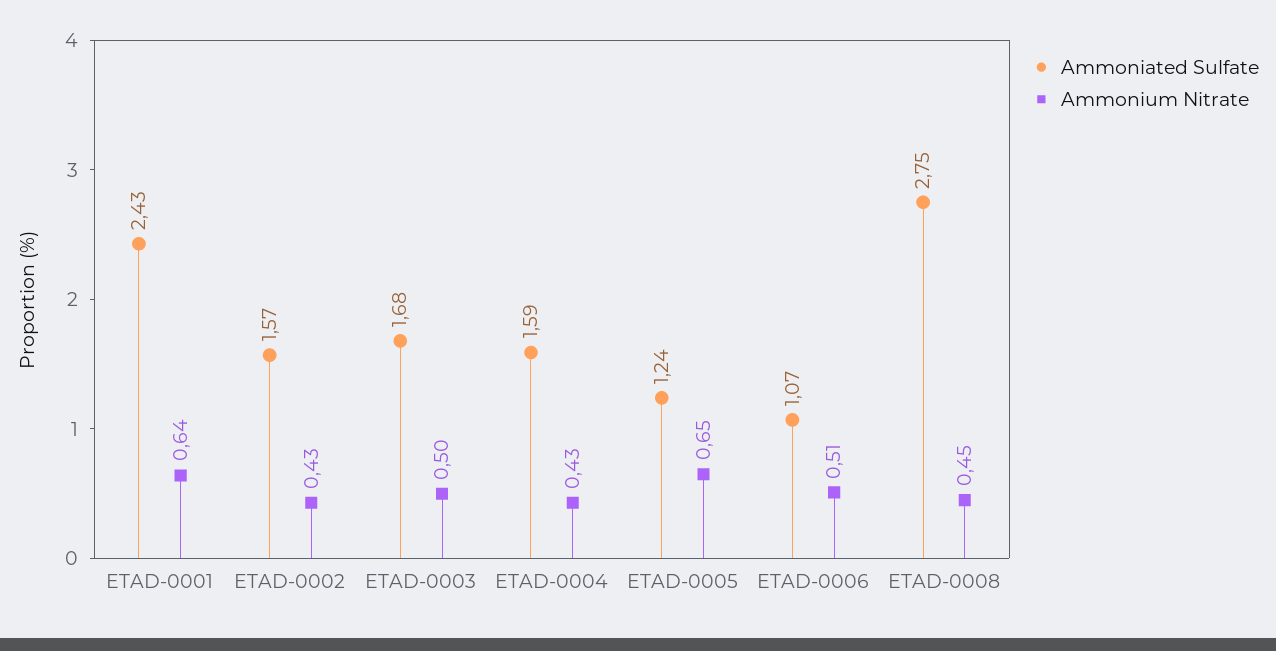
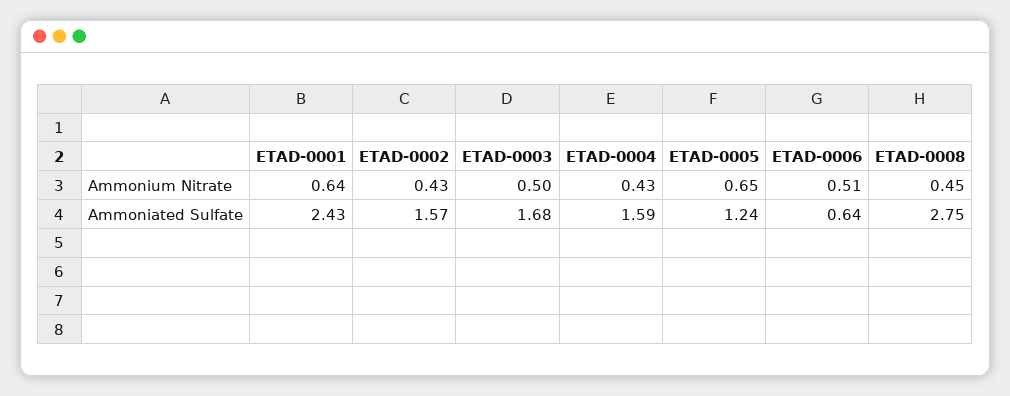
  {
    "Ammoniated Sulfate": {
      "ETAD-0001": 2.43,
      "ETAD-0002": 1.57,
      "ETAD-0003": 1.68,
      "ETAD-0004": 1.59,
      "ETAD-0005": 1.24,
-     "ETAD-0006": 1.07,
+     "ETAD-0006": 0.64,
      "ETAD-0008": 2.75
    },
    "Ammonium Nitrate": {
      "ETAD-0001": 0.64,
      "ETAD-0002": 0.43,
      "ETAD-0003": 0.5,
      "ETAD-0004": 0.43,
      "ETAD-0005": 0.65,
      "ETAD-0006": 0.51,
      "ETAD-0008": 0.45
    }
  }

